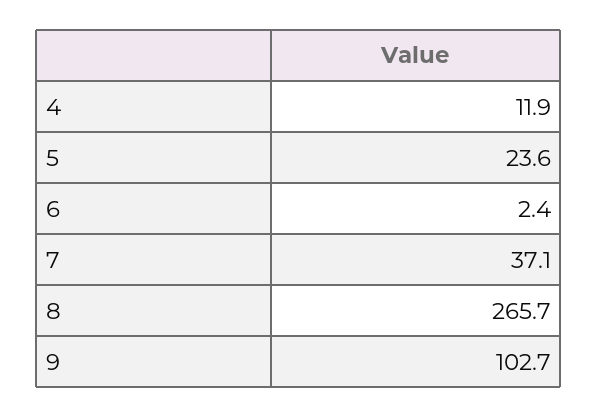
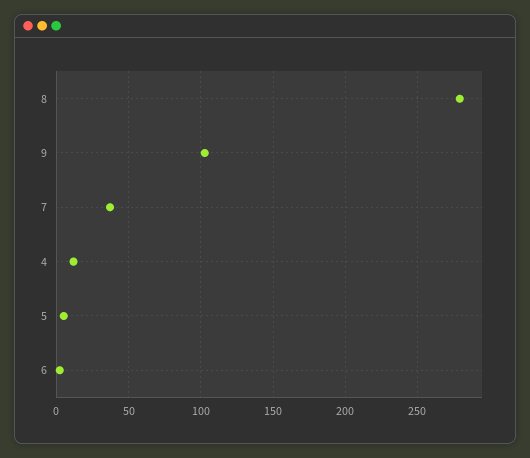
  {
    "4": 11.9,
-   "5": 23.6,
+   "5": 5,
    "6": 2.4,
    "7": 37.1,
-   "8": 265.7,
+   "8": 280,
    "9": 102.7
  }

